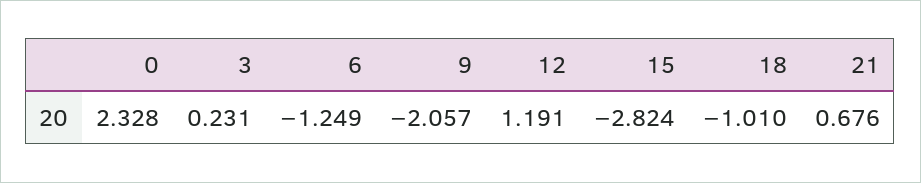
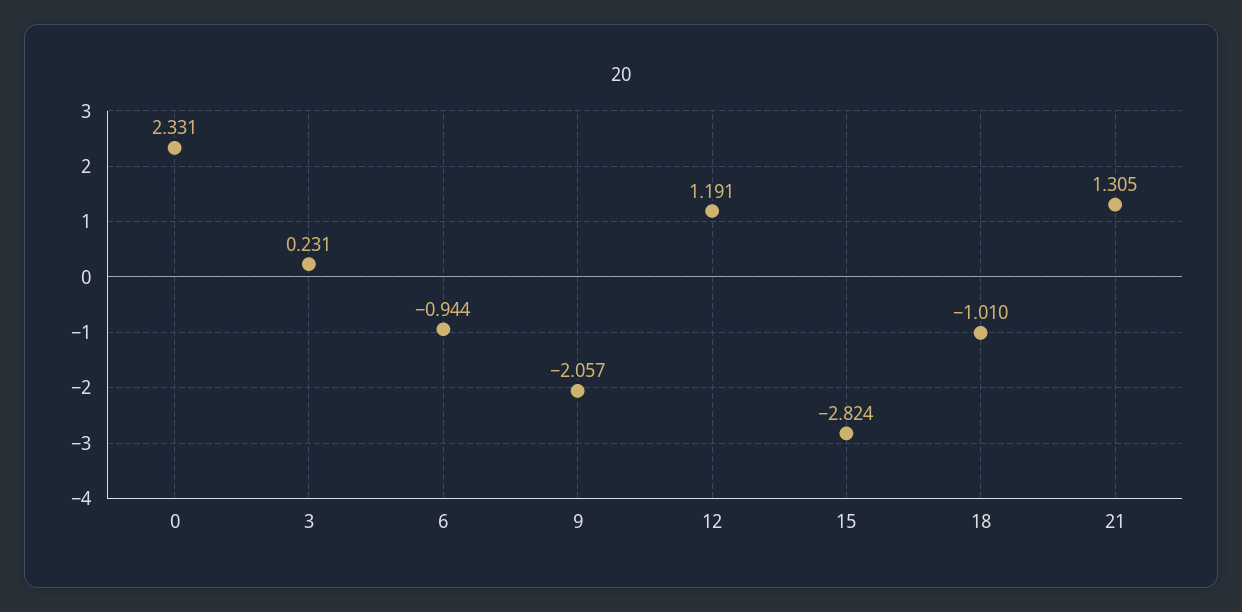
  {
-   "0": 2.328,
+   "0": 2.331,
    "3": 0.231,
-   "6": -1.249,
+   "6": -0.944,
    "9": -2.057,
    "12": 1.191,
    "15": -2.824,
    "18": -1.01,
-   "21": 0.676
+   "21": 1.305
  }

